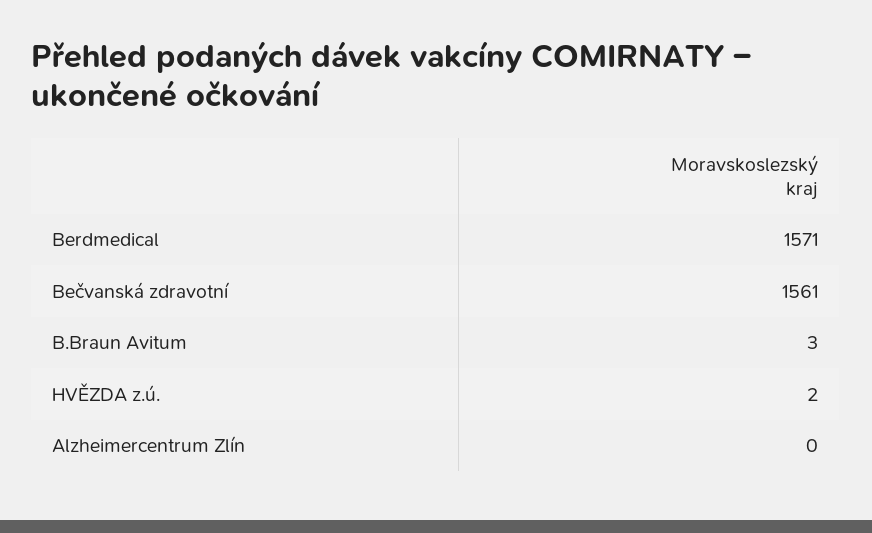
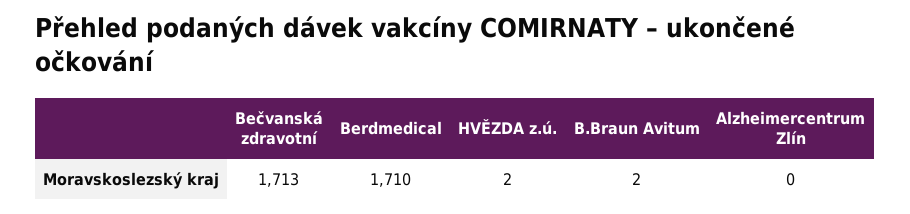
  {
-   "Berdmedical": 1571,
+   "Berdmedical": 1710,
-   "Bečvanská zdravotní": 1561,
+   "Bečvanská zdravotní": 1713,
-   "B.Braun Avitum": 3,
+   "B.Braun Avitum": 2,
    "HVĚZDA z.ú.": 2,
    "Alzheimercentrum Zlín": 0
  }

